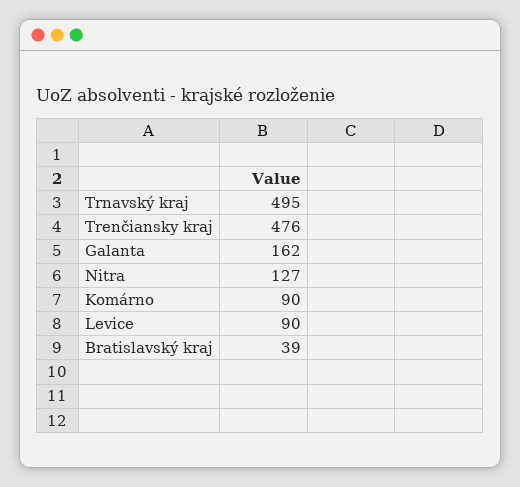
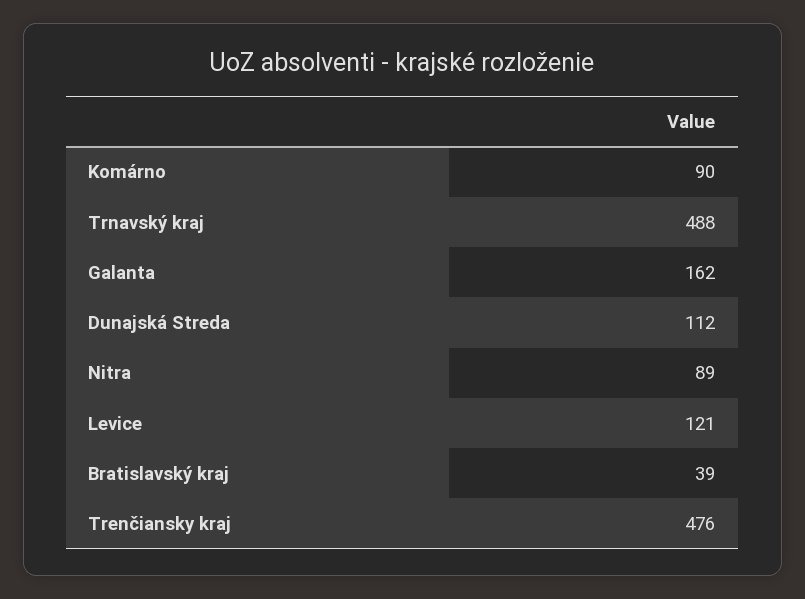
  {
-   "Trnavský kraj": 495,
+   "Trnavský kraj": 488,
    "Trenčiansky kraj": 476,
    "Galanta": 162,
-   "Nitra": 127,
+   "Nitra": 89,
    "Komárno": 90,
-   "Levice": 90,
+   "Levice": 121,
-   "Bratislavský kraj": 39
+   "Bratislavský kraj": 39,
+   "Dunajská Streda": 112
  }

